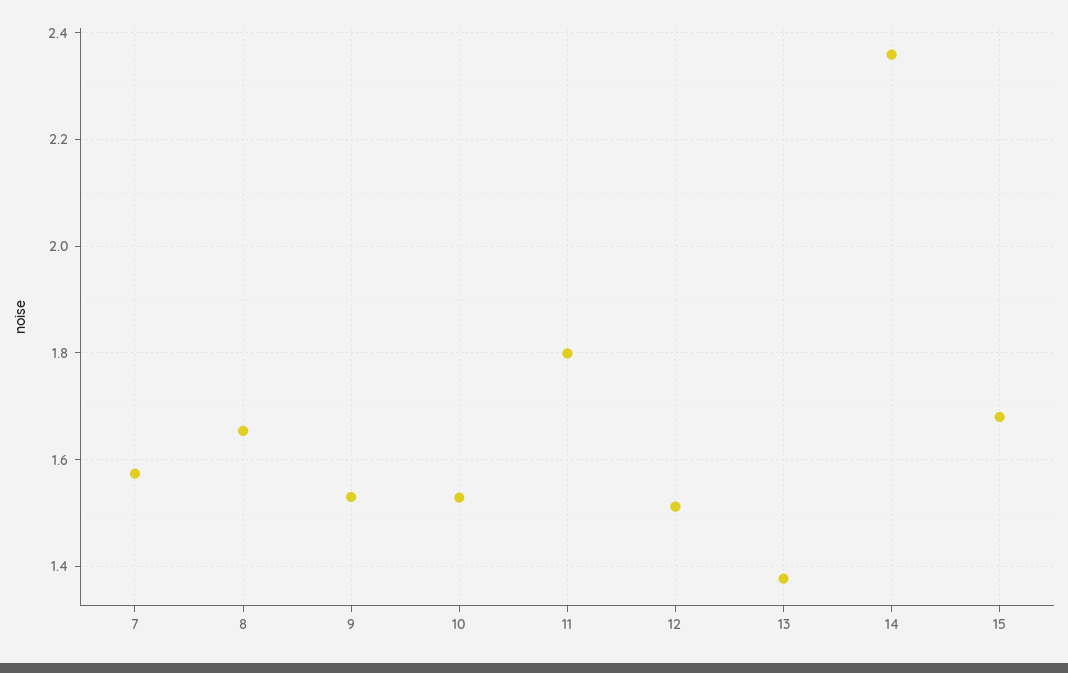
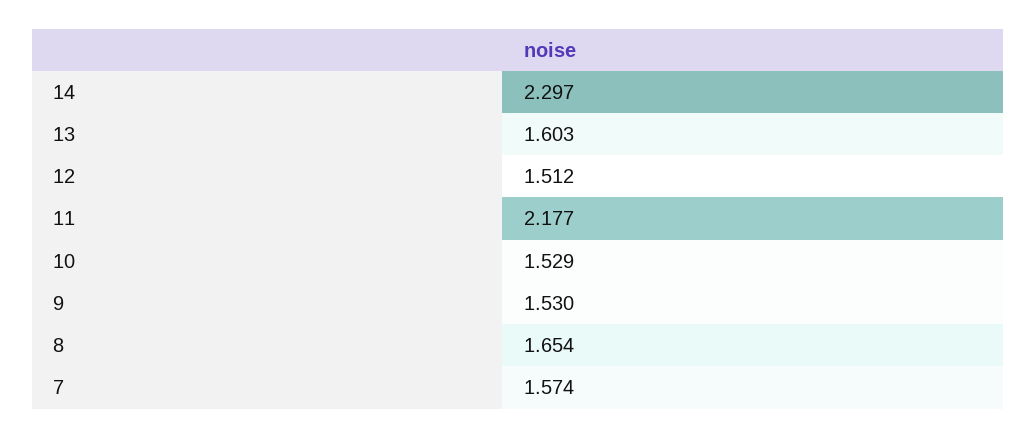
  {
    "7": 1.574,
    "8": 1.654,
    "9": 1.53,
    "10": 1.529,
-   "11": 1.8,
+   "11": 2.177,
    "12": 1.512,
-   "13": 1.38,
+   "13": 1.603,
-   "14": 2.36,
+   "14": 2.297
-   "15": 1.68
  }

